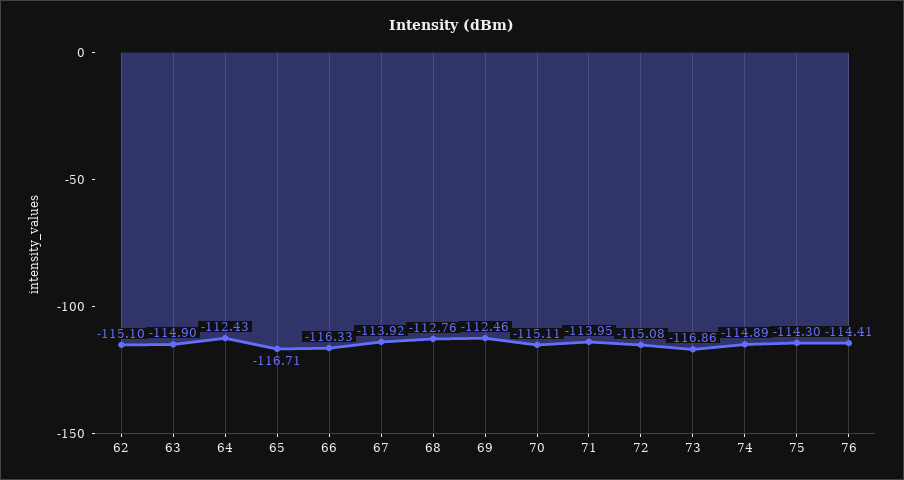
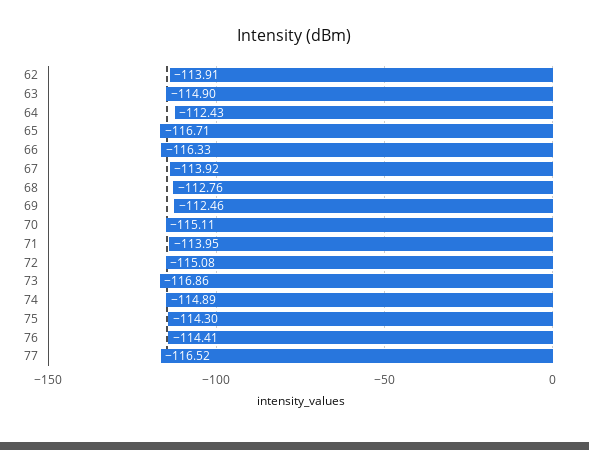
  {
-   "62": -115.1,
+   "62": -113.91,
    "63": -114.9,
    "64": -112.43,
    "65": -116.71,
    "66": -116.33,
    "67": -113.92,
    "68": -112.76,
    "69": -112.46,
    "70": -115.11,
    "71": -113.95,
    "72": -115.08,
    "73": -116.86,
    "74": -114.89,
    "75": -114.3,
-   "76": -114.41
+   "76": -114.41,
+   "77": -116.52
  }

